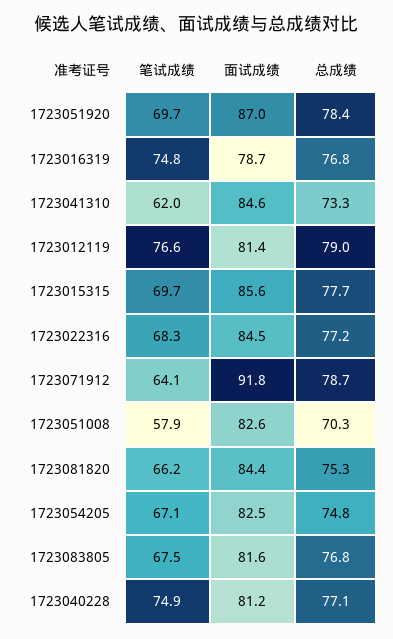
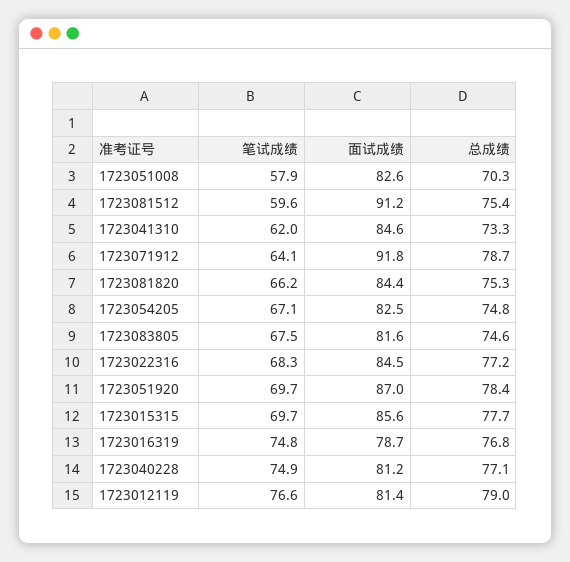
  {
    "笔试成绩": {
      "1723051920": 69.7,
      "1723016319": 74.8,
      "1723041310": 62,
      "1723012119": 76.6,
      "1723015315": 69.7,
      "1723022316": 68.3,
      "1723071912": 64.1,
      "1723051008": 57.9,
      "1723081820": 66.2,
      "1723054205": 67.1,
      "1723083805": 67.5,
-     "1723040228": 74.9
+     "1723040228": 74.9,
+     "1723081512": 59.6
    },
    "面试成绩": {
      "1723051920": 87,
      "1723016319": 78.7,
      "1723041310": 84.6,
      "1723012119": 81.4,
      "1723015315": 85.6,
      "1723022316": 84.5,
      "1723071912": 91.8,
      "1723051008": 82.6,
      "1723081820": 84.4,
      "1723054205": 82.5,
      "1723083805": 81.6,
-     "1723040228": 81.2
+     "1723040228": 81.2,
+     "1723081512": 91.2
    },
    "总成绩": {
      "1723051920": 78.4,
      "1723016319": 76.8,
      "1723041310": 73.3,
      "1723012119": 79,
      "1723015315": 77.7,
      "1723022316": 77.2,
      "1723071912": 78.7,
      "1723051008": 70.3,
      "1723081820": 75.3,
      "1723054205": 74.8,
-     "1723083805": 76.8,
+     "1723083805": 74.6,
-     "1723040228": 77.1
+     "1723040228": 77.1,
+     "1723081512": 75.4
    }
  }

